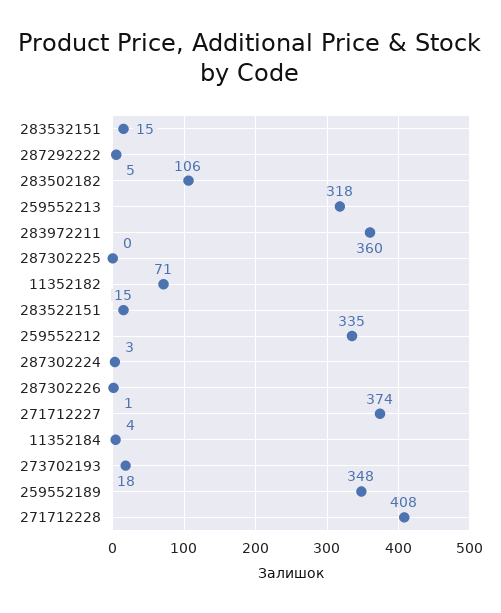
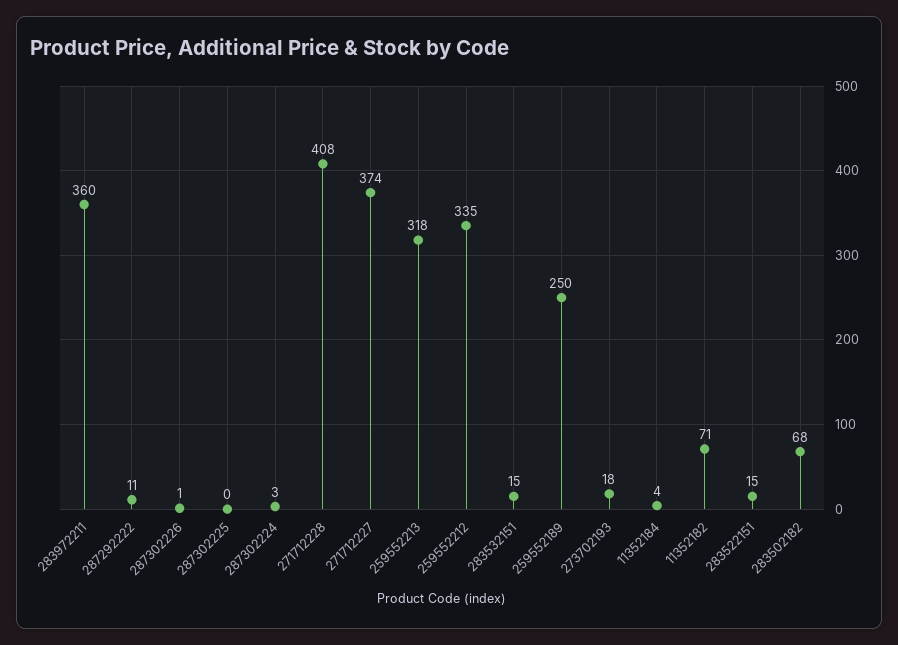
  {
    "283532151": 15,
-   "287292222": 5,
+   "287292222": 11,
-   "283502182": 106,
+   "283502182": 68,
    "259552213": 318,
    "283972211": 360,
    "287302225": 0,
    "11352182": 71,
    "283522151": 15,
    "259552212": 335,
    "287302224": 3,
    "287302226": 1,
    "271712227": 374,
    "11352184": 4,
    "273702193": 18,
-   "259552189": 348,
+   "259552189": 250,
    "271712228": 408
  }

